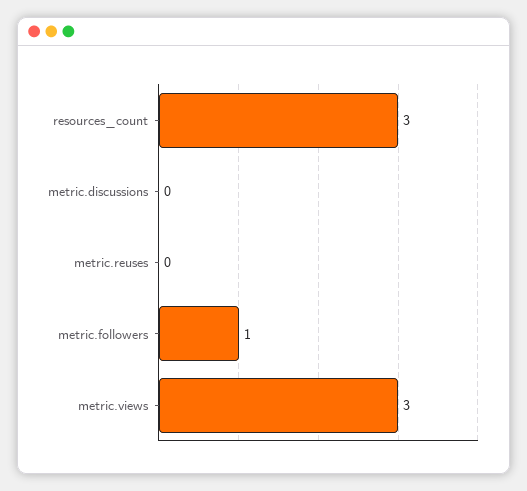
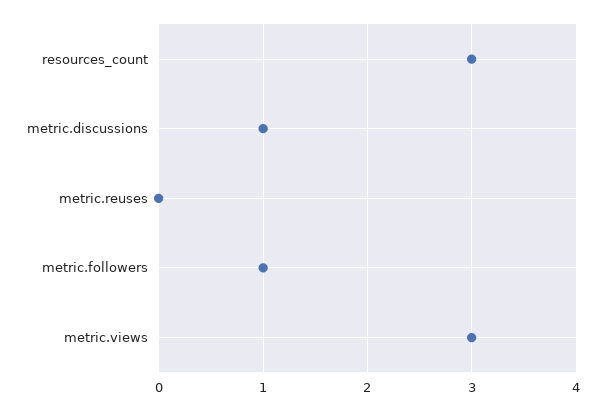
  {
    "resources_count": 3,
-   "metric.discussions": 0,
+   "metric.discussions": 1,
    "metric.reuses": 0,
    "metric.followers": 1,
    "metric.views": 3
  }

